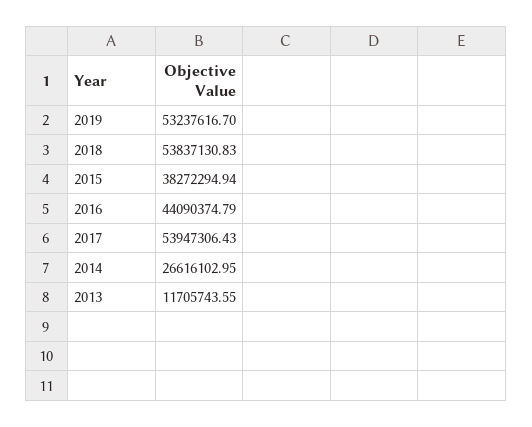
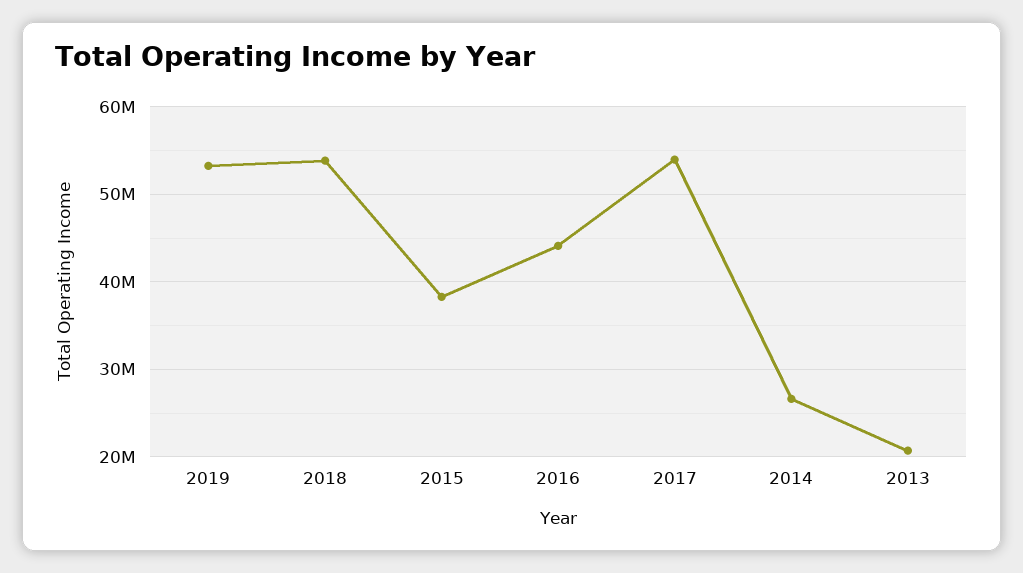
  {
    "2019": 53237616.7,
    "2018": 53837130.83,
    "2015": 38272294.94,
    "2016": 44090374.79,
    "2017": 53947306.43,
    "2014": 26616102.95,
-   "2013": 11705743.55
+   "2013": 21000000
  }

